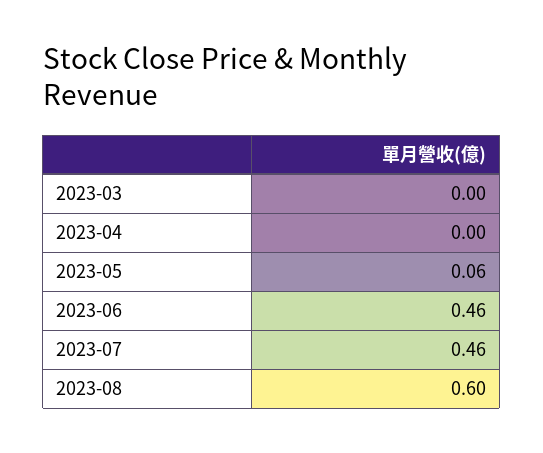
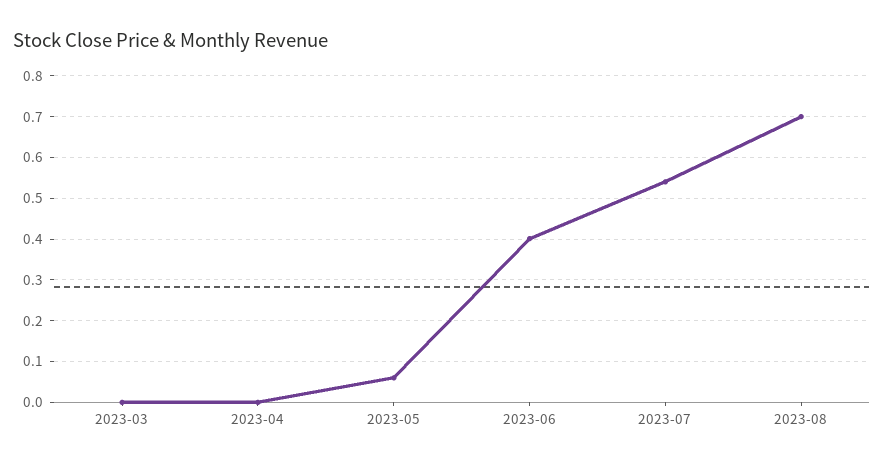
  {
    "2023-03": 0,
    "2023-04": 0,
    "2023-05": 0.06,
-   "2023-06": 0.46,
+   "2023-06": 0.4,
-   "2023-07": 0.46,
+   "2023-07": 0.54,
-   "2023-08": 0.6
+   "2023-08": 0.7
  }

